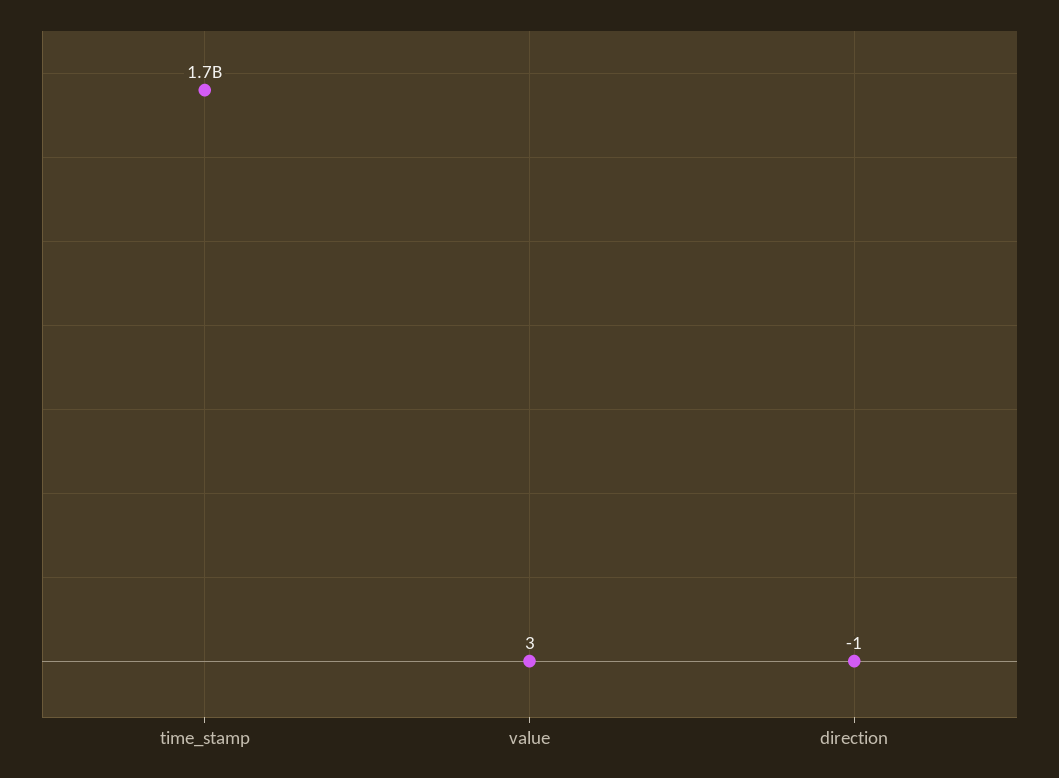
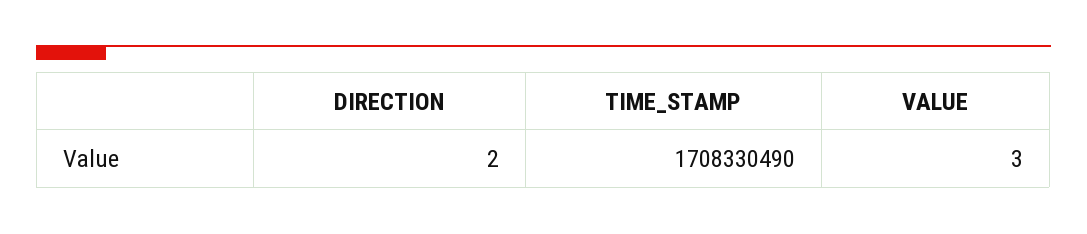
  {
    "time_stamp": 1708330490,
    "value": 3,
-   "direction": -1
+   "direction": 2
  }

